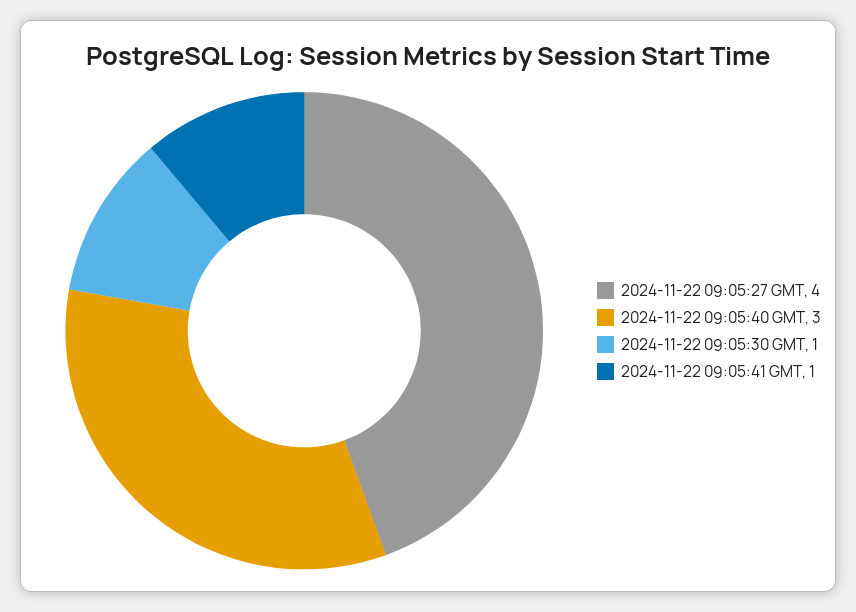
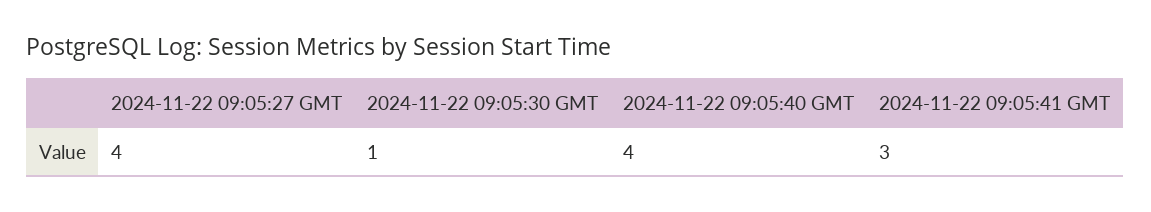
  {
    "2024-11-22 09:05:27 GMT": 4,
-   "2024-11-22 09:05:40 GMT": 3,
+   "2024-11-22 09:05:40 GMT": 4,
    "2024-11-22 09:05:30 GMT": 1,
-   "2024-11-22 09:05:41 GMT": 1
+   "2024-11-22 09:05:41 GMT": 3
  }

